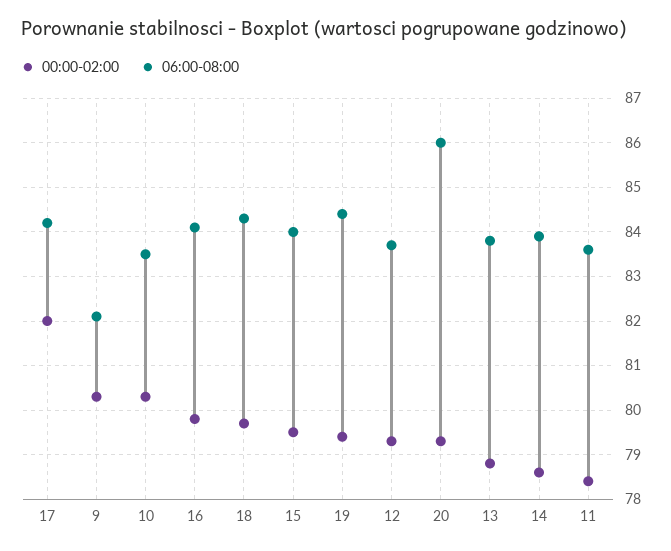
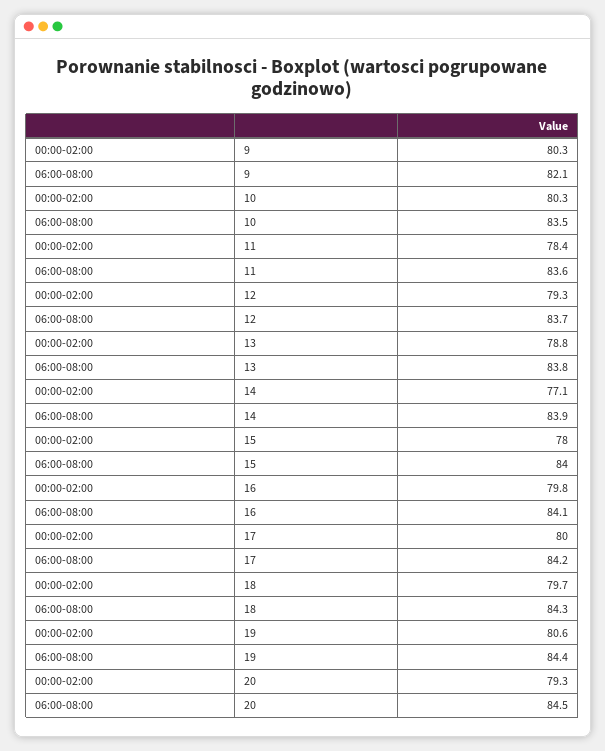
  {
    "00:00-02:00": {
-     "17": 82,
+     "17": 80,
      "9": 80.3,
      "10": 80.3,
      "16": 79.8,
      "18": 79.7,
-     "15": 79.5,
+     "15": 78,
-     "19": 79.5,
+     "19": 80.6,
      "12": 79.3,
      "20": 79.3,
      "13": 78.8,
-     "14": 78.5,
+     "14": 77.1,
      "11": 78.4
    },
    "06:00-08:00": {
      "17": 84.2,
      "9": 82.1,
      "10": 83.5,
      "16": 84.1,
      "18": 84.3,
      "15": 84,
      "19": 84.4,
      "12": 83.7,
-     "20": 86,
+     "20": 84.5,
      "13": 83.8,
      "14": 83.9,
      "11": 83.6
    }
  }

